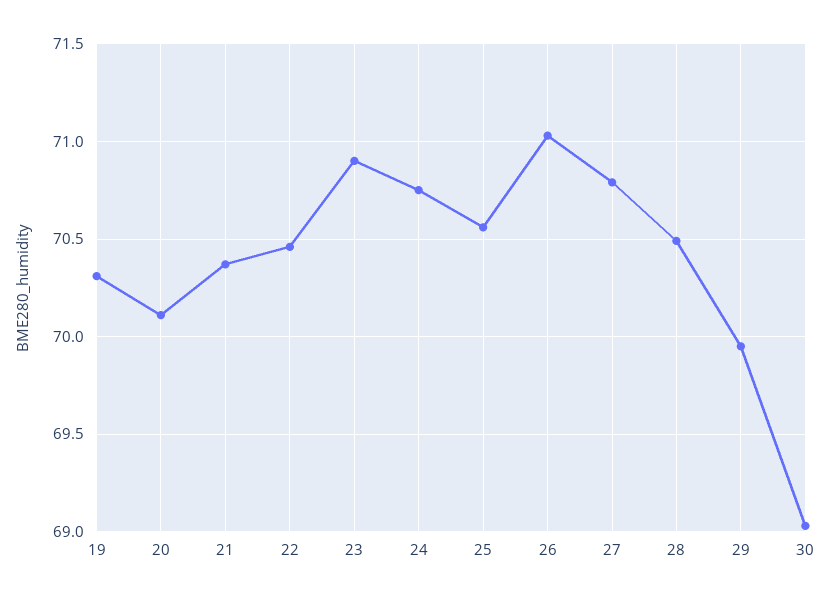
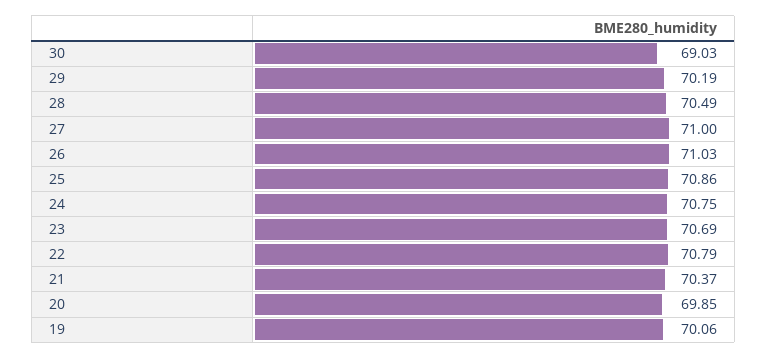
  {
-   "19": 70.3,
+   "19": 70.06,
-   "20": 70.1,
+   "20": 69.85,
    "21": 70.37,
-   "22": 70.45,
+   "22": 70.79,
-   "23": 70.9,
+   "23": 70.69,
    "24": 70.75,
-   "25": 70.55,
+   "25": 70.86,
    "26": 71.03,
-   "27": 70.8,
+   "27": 71,
    "28": 70.49,
-   "29": 69.95,
+   "29": 70.19,
    "30": 69.03
  }

